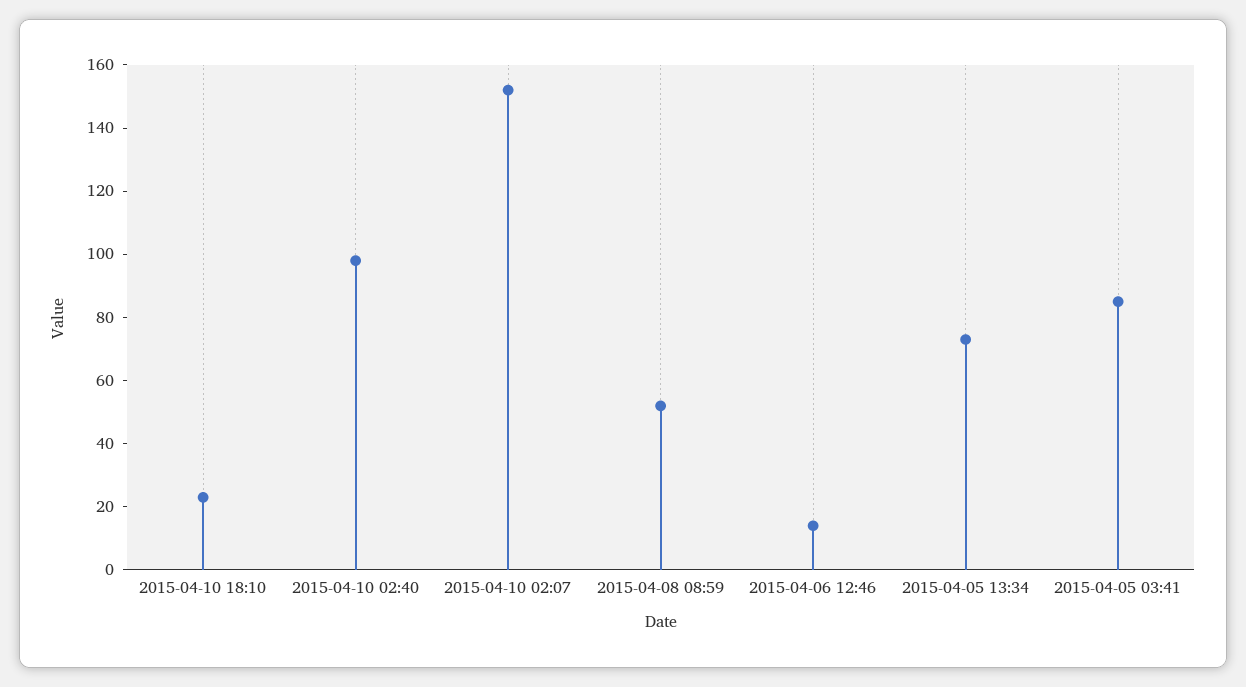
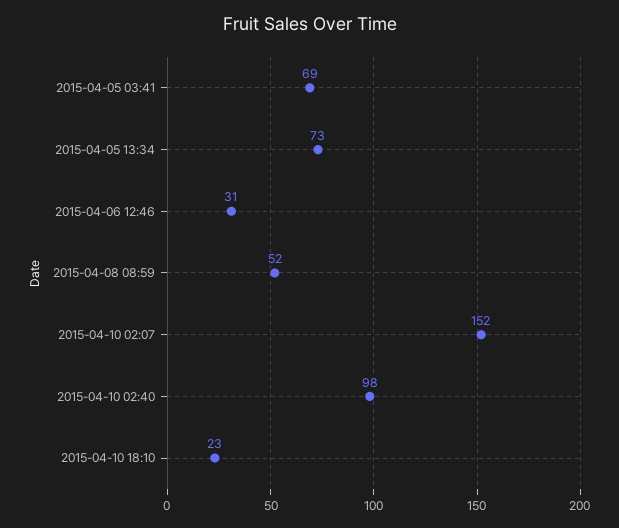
  {
    "2015-04-10 18:10": 23,
    "2015-04-10 02:40": 98,
    "2015-04-10 02:07": 152,
    "2015-04-08 08:59": 52,
-   "2015-04-06 12:46": 15,
+   "2015-04-06 12:46": 31,
    "2015-04-05 13:34": 73,
-   "2015-04-05 03:41": 85
+   "2015-04-05 03:41": 69
  }

